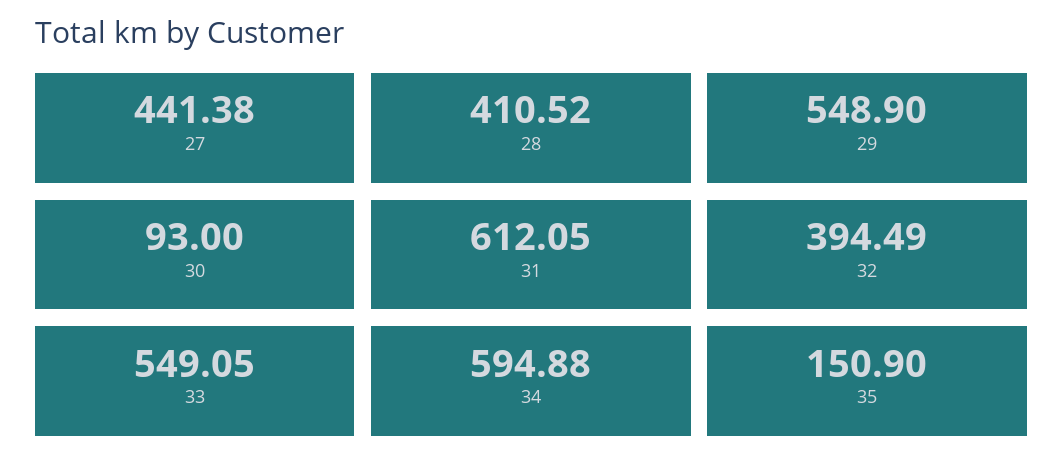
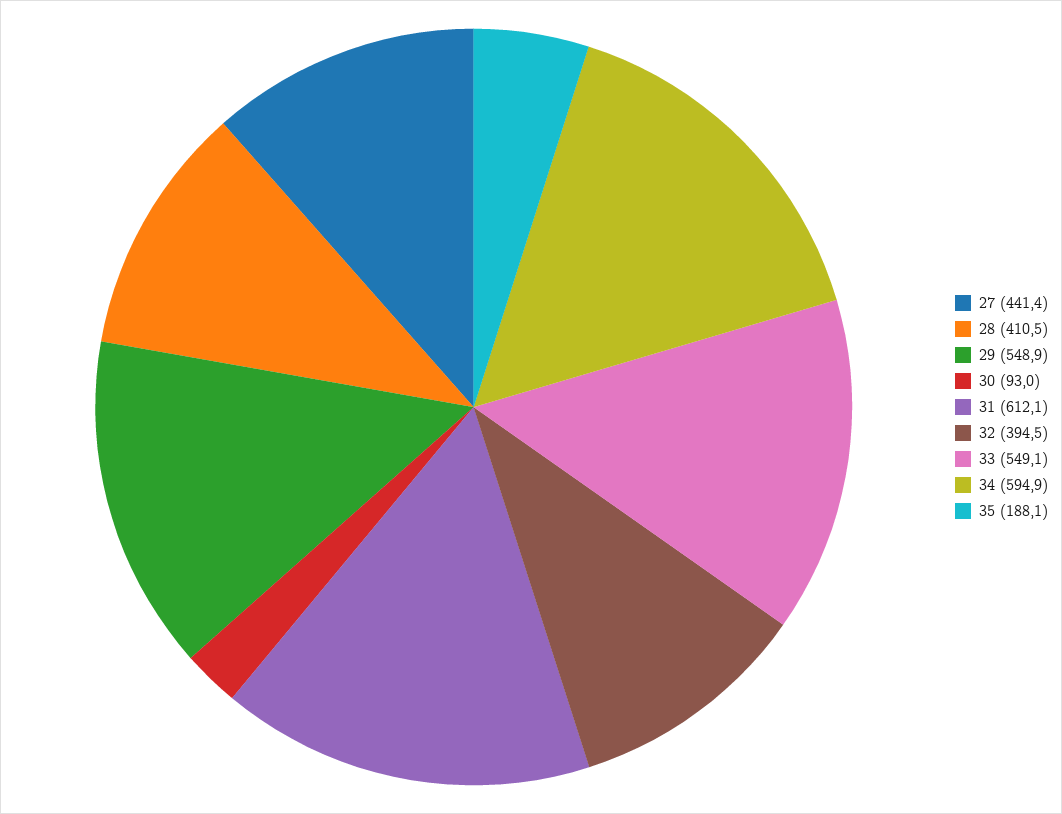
  {
    "27": 441.38,
    "28": 410.52,
    "29": 548.9,
    "30": 93,
    "31": 612.05,
    "32": 394.49,
    "33": 549.05,
    "34": 594.88,
-   "35": 150.9
+   "35": 188.1
  }

